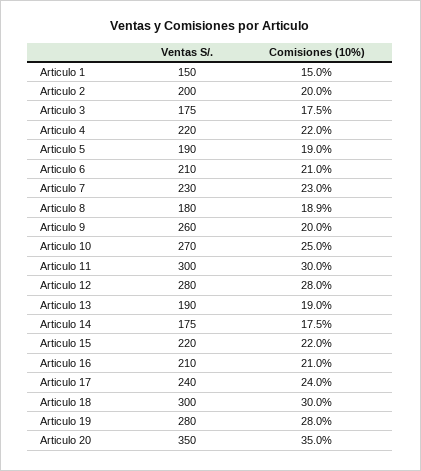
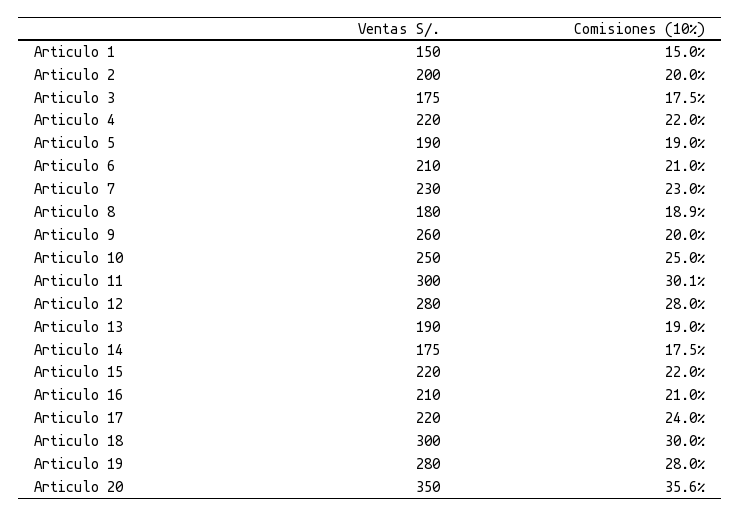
  {
    "Ventas S/.": {
      "Articulo 1": 150,
      "Articulo 2": 200,
      "Articulo 3": 175,
      "Articulo 4": 220,
      "Articulo 5": 190,
      "Articulo 6": 210,
      "Articulo 7": 230,
      "Articulo 8": 180,
      "Articulo 9": 260,
-     "Articulo 10": 270,
+     "Articulo 10": 250,
      "Articulo 11": 300,
      "Articulo 12": 280,
      "Articulo 13": 190,
      "Articulo 14": 175,
      "Articulo 15": 220,
      "Articulo 16": 210,
-     "Articulo 17": 240,
+     "Articulo 17": 220,
      "Articulo 18": 300,
      "Articulo 19": 280,
      "Articulo 20": 350
    },
    "Comisiones (10%)": {
      "Articulo 1": 15,
      "Articulo 2": 20,
      "Articulo 3": 17.5,
      "Articulo 4": 22,
      "Articulo 5": 19,
      "Articulo 6": 21,
      "Articulo 7": 23,
      "Articulo 8": 18.9,
      "Articulo 9": 20,
      "Articulo 10": 25,
-     "Articulo 11": 30,
+     "Articulo 11": 30.1,
      "Articulo 12": 28,
      "Articulo 13": 19,
      "Articulo 14": 17.5,
      "Articulo 15": 22,
      "Articulo 16": 21,
      "Articulo 17": 24,
      "Articulo 18": 30,
      "Articulo 19": 28,
-     "Articulo 20": 35
+     "Articulo 20": 35.6
    }
  }

